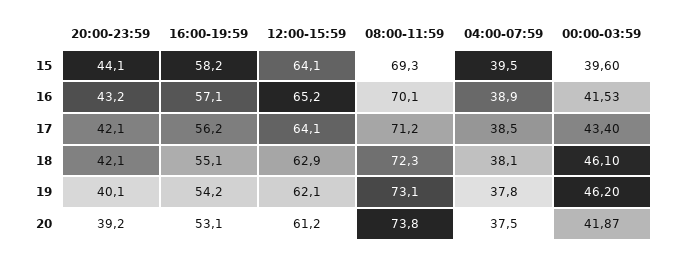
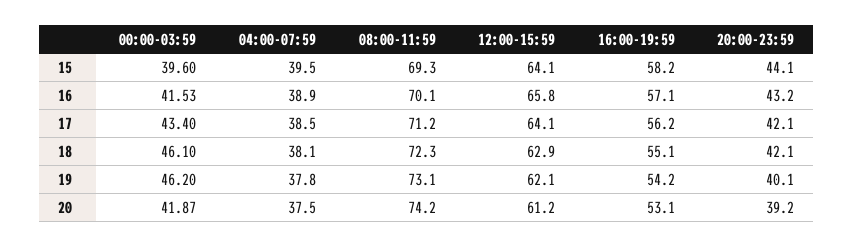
  {
    "20:00-23:59": {
      "15": 44.1,
      "16": 43.2,
      "17": 42.1,
      "18": 42.1,
      "19": 40.1,
      "20": 39.2
    },
    "16:00-19:59": {
      "15": 58.2,
      "16": 57.1,
      "17": 56.2,
      "18": 55.1,
      "19": 54.2,
      "20": 53.1
    },
    "12:00-15:59": {
      "15": 64.1,
-     "16": 65.2,
+     "16": 65.8,
      "17": 64.1,
      "18": 62.9,
      "19": 62.1,
      "20": 61.2
    },
    "08:00-11:59": {
      "15": 69.3,
      "16": 70.1,
      "17": 71.2,
      "18": 72.3,
      "19": 73.1,
-     "20": 73.8
+     "20": 74.2
    },
    "04:00-07:59": {
      "15": 39.5,
      "16": 38.9,
      "17": 38.5,
      "18": 38.1,
      "19": 37.8,
      "20": 37.5
    },
    "00:00-03:59": {
      "15": 39.6,
      "16": 41.53,
      "17": 43.4,
      "18": 46.1,
      "19": 46.2,
      "20": 41.87
    }
  }

